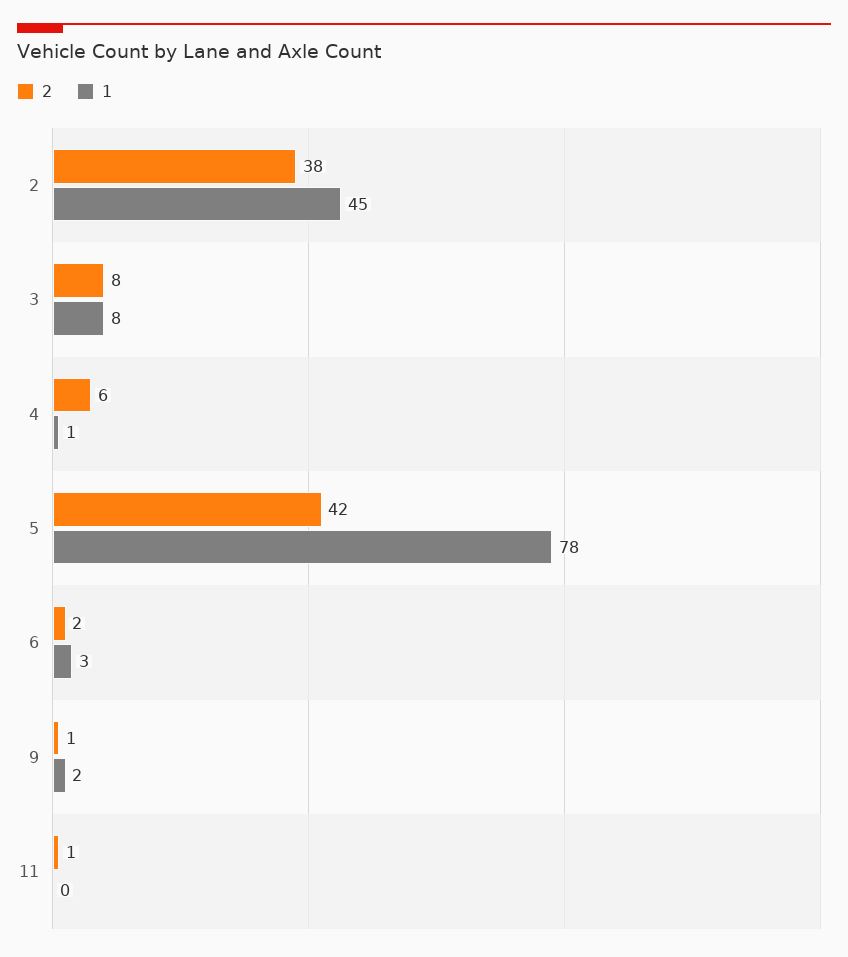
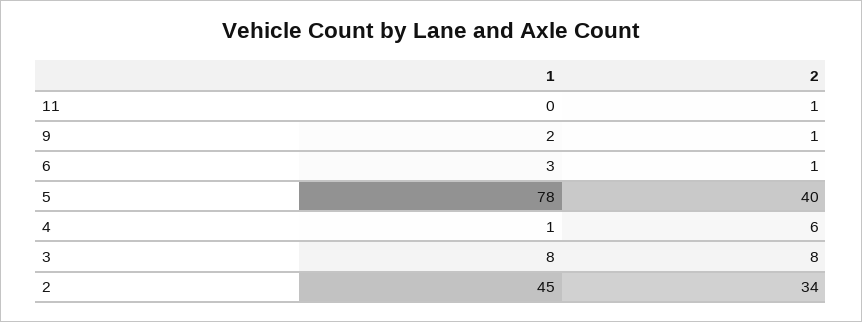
  {
    "2": {
-     "2": 38,
+     "2": 34,
      "3": 8,
      "4": 6,
-     "5": 42,
+     "5": 40,
-     "6": 2,
+     "6": 1,
      "9": 1,
      "11": 1
    },
    "1": {
      "2": 45,
      "3": 8,
      "4": 1,
      "5": 78,
      "6": 3,
      "9": 2,
      "11": 0
    }
  }

